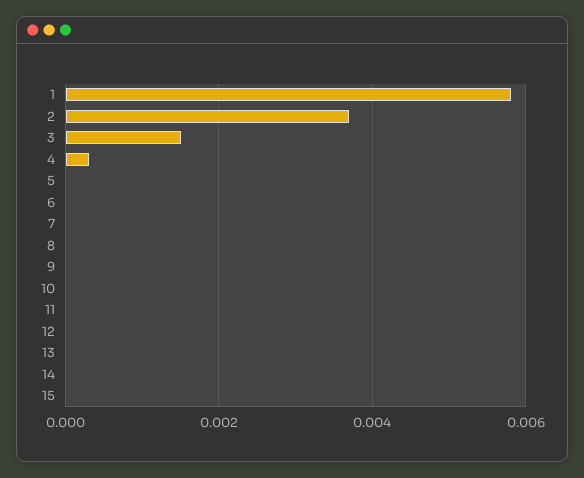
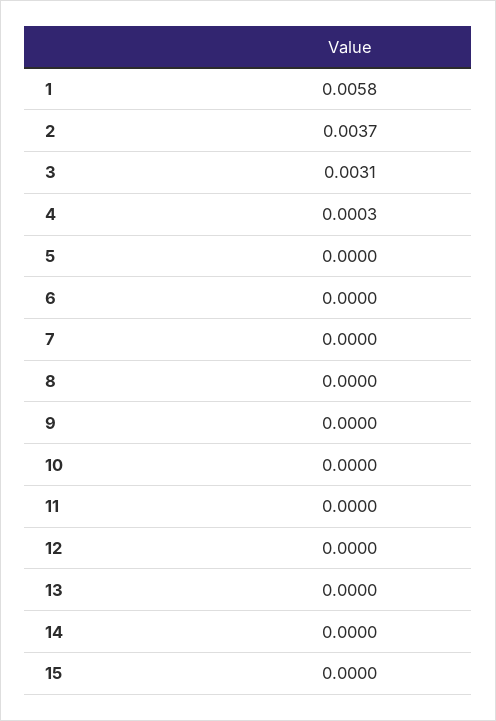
  {
    "1": 0.0058,
    "2": 0.0037,
-   "3": 0.0015,
+   "3": 0.0031,
    "4": 0.0003,
    "5": 0,
    "6": 0,
    "7": 0,
    "8": 0,
    "9": 0,
    "10": 0,
    "11": 0,
    "12": 0,
    "13": 0,
    "14": 0,
    "15": 0
  }

